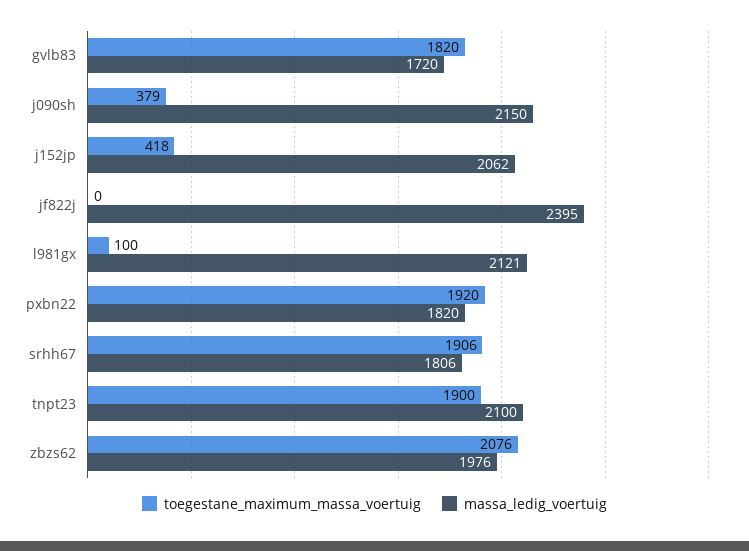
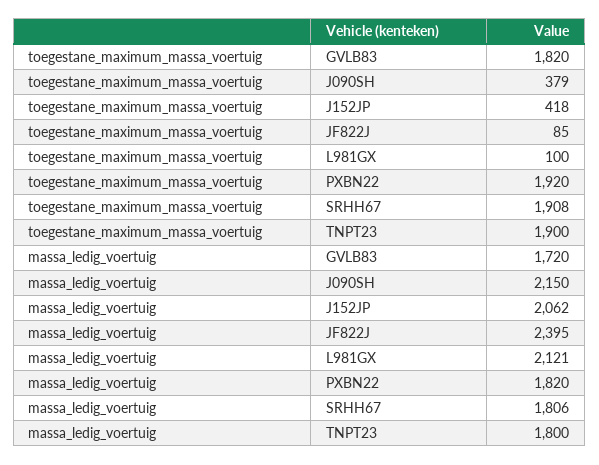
  {
    "toegestane_maximum_massa_voertuig": {
      "gvlb83": 1820,
      "j090sh": 379,
      "j152jp": 418,
-     "jf822j": 0,
+     "jf822j": 85,
      "l981gx": 100,
      "pxbn22": 1920,
-     "srhh67": 1906,
+     "srhh67": 1908,
-     "tnpt23": 1900,
+     "tnpt23": 1900
-     "zbzs62": 2076
    },
    "massa_ledig_voertuig": {
      "gvlb83": 1720,
      "j090sh": 2150,
      "j152jp": 2062,
      "jf822j": 2395,
      "l981gx": 2121,
      "pxbn22": 1820,
      "srhh67": 1806,
-     "tnpt23": 2100,
+     "tnpt23": 1800
-     "zbzs62": 1976
    }
  }

